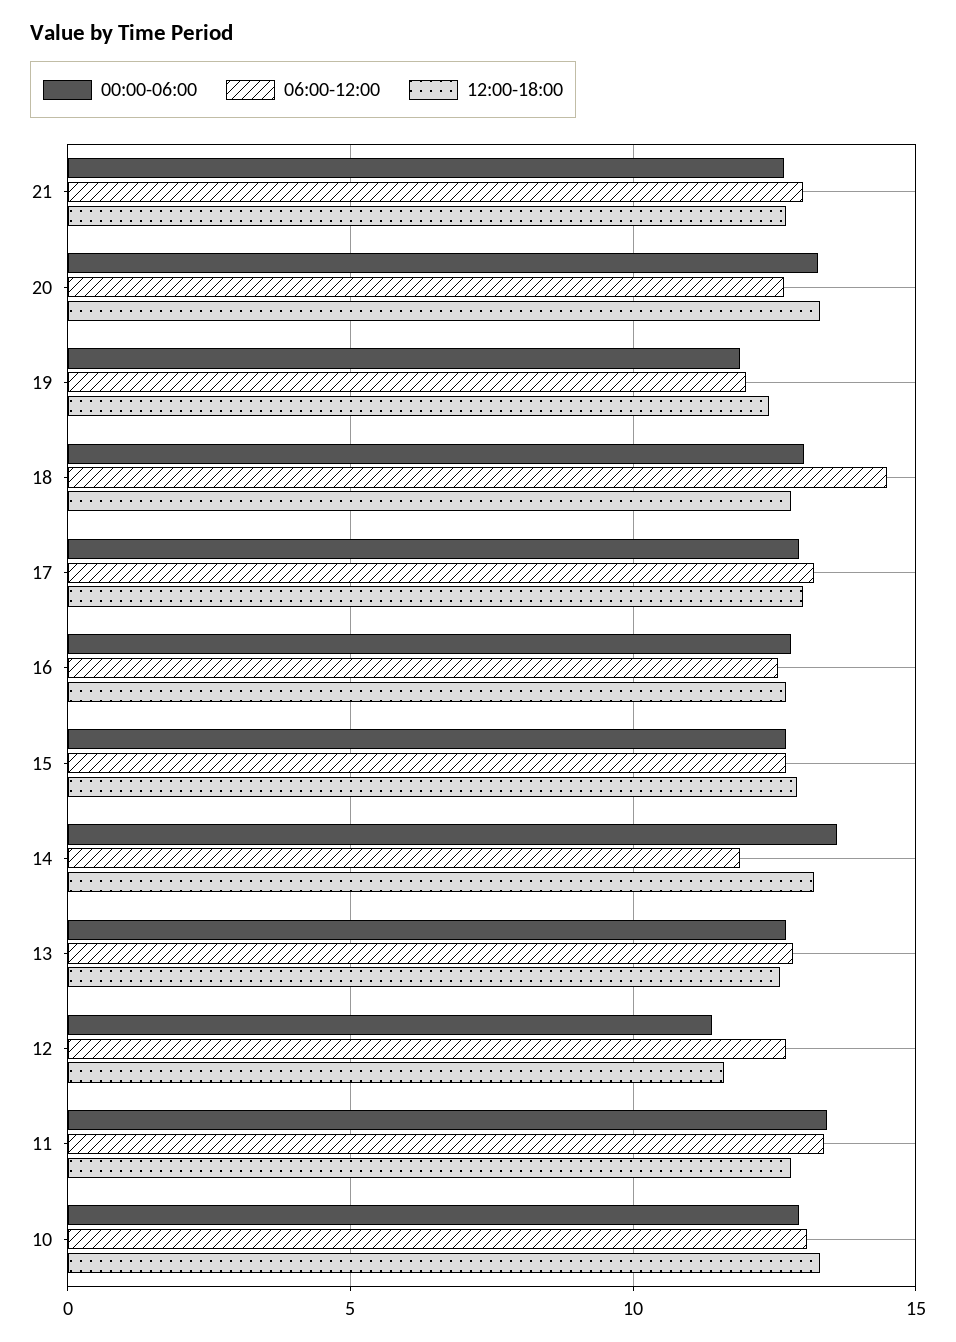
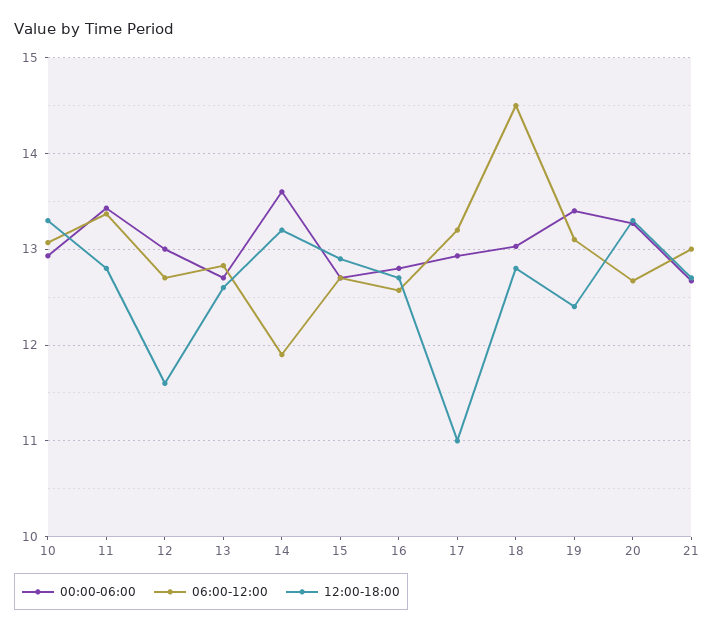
  {
    "00:00-06:00": {
      "21": 12.7,
      "20": 13.3,
-     "19": 12,
+     "19": 13.4,
      "18": 13,
      "17": 12.9,
      "16": 12.8,
      "15": 12.7,
      "14": 13.6,
      "13": 12.7,
-     "12": 11.5,
+     "12": 13,
      "11": 13.4,
      "10": 12.9
    },
    "06:00-12:00": {
      "21": 13,
      "20": 12.7,
-     "19": 12,
+     "19": 13.1,
      "18": 14.5,
      "17": 13.2,
      "16": 12.6,
      "15": 12.7,
      "14": 11.9,
      "13": 12.8,
      "12": 12.7,
      "11": 13.4,
      "10": 13.1
    },
    "12:00-18:00": {
      "21": 12.7,
      "20": 13.3,
      "19": 12.4,
      "18": 12.8,
-     "17": 13,
+     "17": 11,
      "16": 12.7,
      "15": 12.9,
      "14": 13.2,
      "13": 12.6,
      "12": 11.6,
      "11": 12.8,
      "10": 13.3
    }
  }

